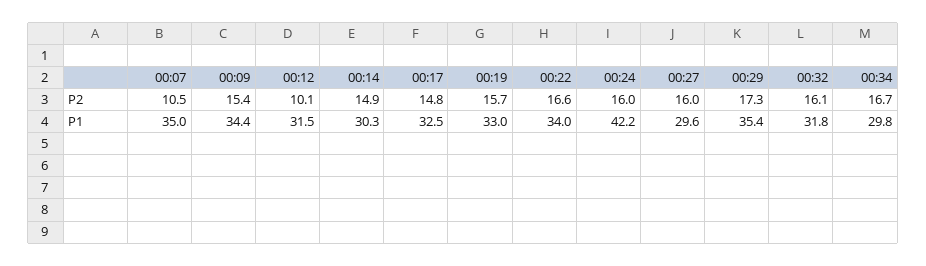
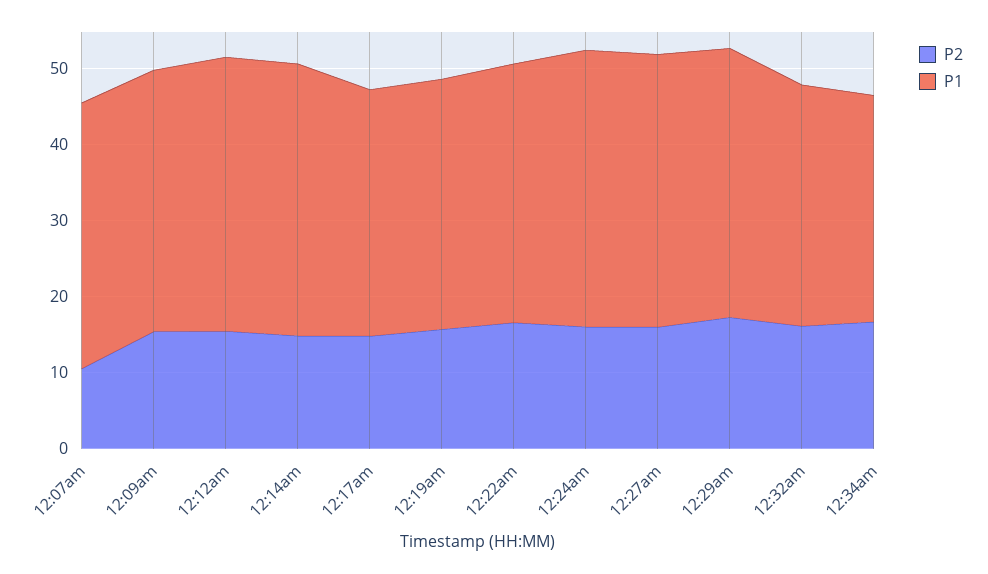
  {
    "P2": {
      "00:07": 10.5,
      "00:09": 15.4,
-     "00:12": 10.1,
+     "00:12": 16,
      "00:14": 14.9,
      "00:17": 14.8,
      "00:19": 15.7,
      "00:22": 16.6,
      "00:24": 16,
      "00:27": 16,
      "00:29": 17.3,
      "00:32": 16.1,
      "00:34": 16.7
    },
    "P1": {
      "00:07": 35,
      "00:09": 34.4,
-     "00:12": 31.5,
+     "00:12": 36,
-     "00:14": 30.3,
+     "00:14": 36,
      "00:17": 32.5,
      "00:19": 33,
      "00:22": 34,
-     "00:24": 42.2,
+     "00:24": 36,
-     "00:27": 29.6,
+     "00:27": 36,
      "00:29": 35.4,
      "00:32": 31.8,
      "00:34": 29.8
    }
  }

